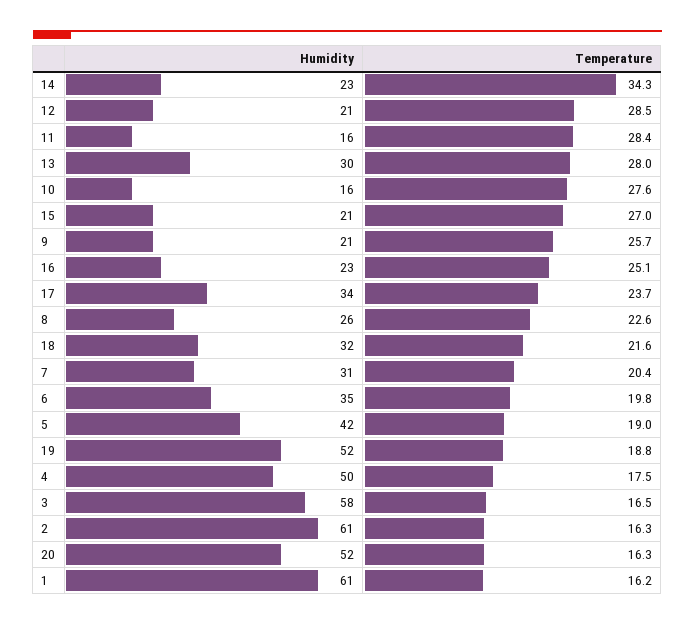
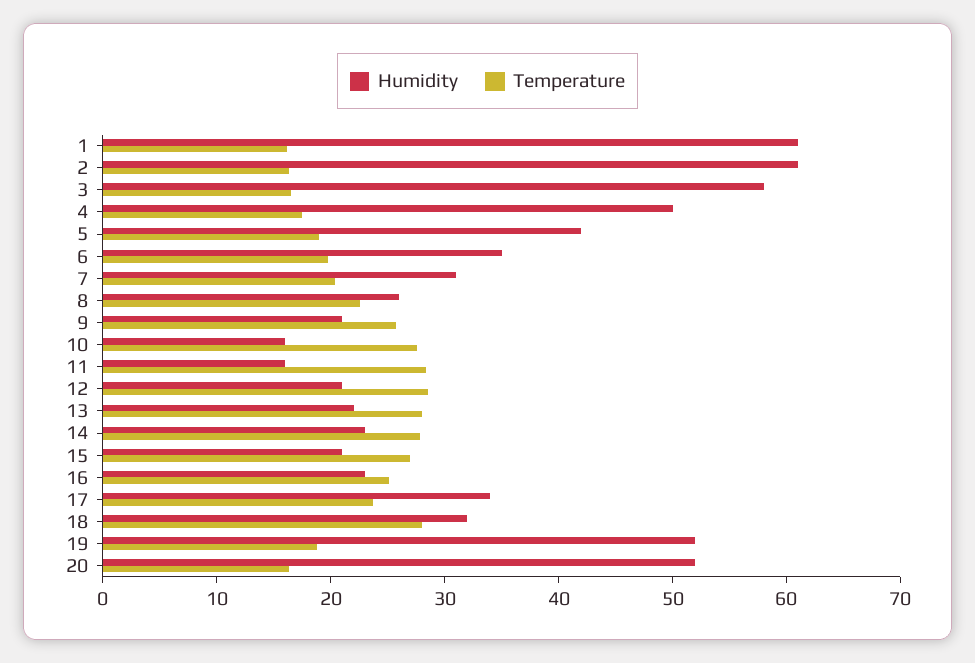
  {
    "Humidity": {
      "14": 23,
      "12": 21,
      "11": 16,
-     "13": 30,
+     "13": 22,
      "10": 16,
      "15": 21,
      "9": 21,
      "16": 23,
      "17": 34,
      "8": 26,
      "18": 32,
      "7": 31,
      "6": 35,
      "5": 42,
      "19": 52,
      "4": 50,
      "3": 58,
      "2": 61,
      "20": 52,
      "1": 61
    },
    "Temperature": {
-     "14": 34.3,
+     "14": 28,
      "12": 28.5,
      "11": 28.4,
      "13": 28,
      "10": 27.6,
      "15": 27,
      "9": 25.7,
      "16": 25.1,
      "17": 23.7,
      "8": 22.6,
-     "18": 21.6,
+     "18": 28,
      "7": 20.4,
      "6": 19.8,
      "5": 19,
      "19": 18.8,
      "4": 17.5,
      "3": 16.5,
      "2": 16.3,
      "20": 16.3,
      "1": 16.2
    }
  }

